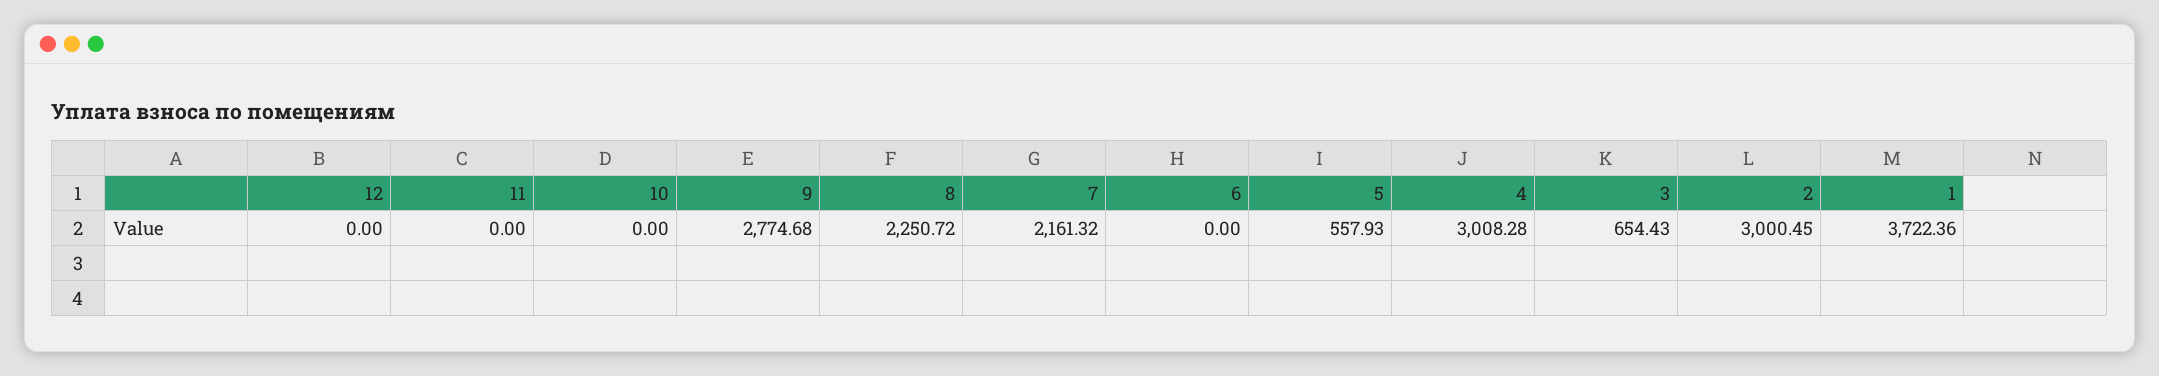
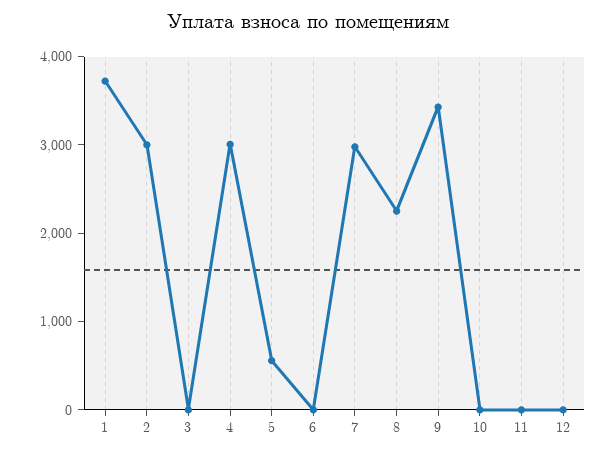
  {
    "12": 0,
    "11": 0,
    "10": 0,
-   "9": 2774.68,
+   "9": 3400,
    "8": 2250.72,
-   "7": 2161.32,
+   "7": 3000,
    "6": 0,
    "5": 557.93,
    "4": 3008.28,
-   "3": 654.43,
+   "3": 0,
    "2": 3000.45,
    "1": 3722.36
  }

